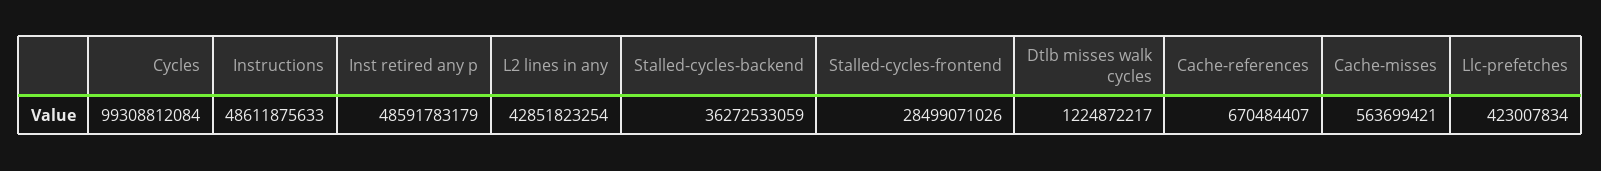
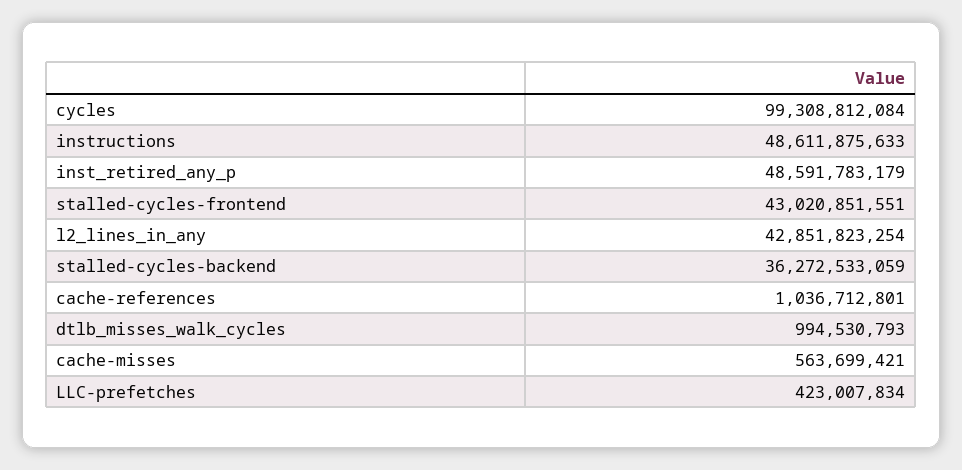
  {
    "Cycles": 99308812084,
    "Instructions": 48611875633,
    "Inst retired any p": 48591783179,
    "L2 lines in any": 42851823254,
    "Stalled-cycles-backend": 36272533059,
-   "Stalled-cycles-frontend": 28499071026,
+   "Stalled-cycles-frontend": 43020851551,
-   "Dtlb misses walk cycles": 1224872217,
+   "Dtlb misses walk cycles": 994530793,
-   "Cache-references": 670484407,
+   "Cache-references": 1036712801,
    "Cache-misses": 563699421,
    "Llc-prefetches": 423007834
  }

